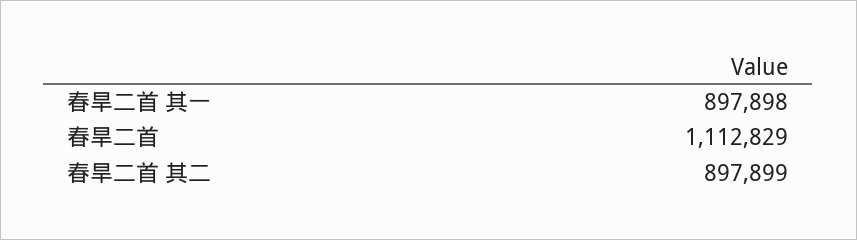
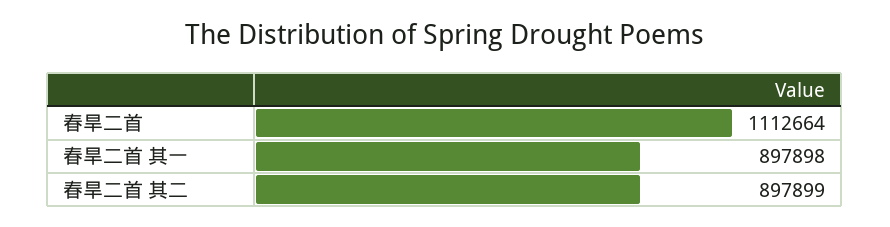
  {
    "春旱二首 其一": 897898,
-   "春旱二首": 1112829,
+   "春旱二首": 1112664,
    "春旱二首 其二": 897899
  }

